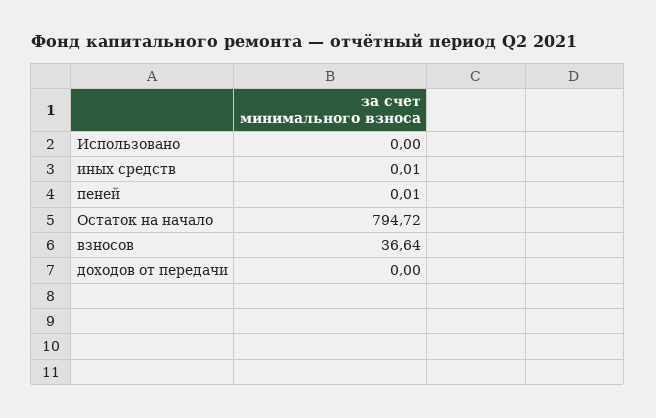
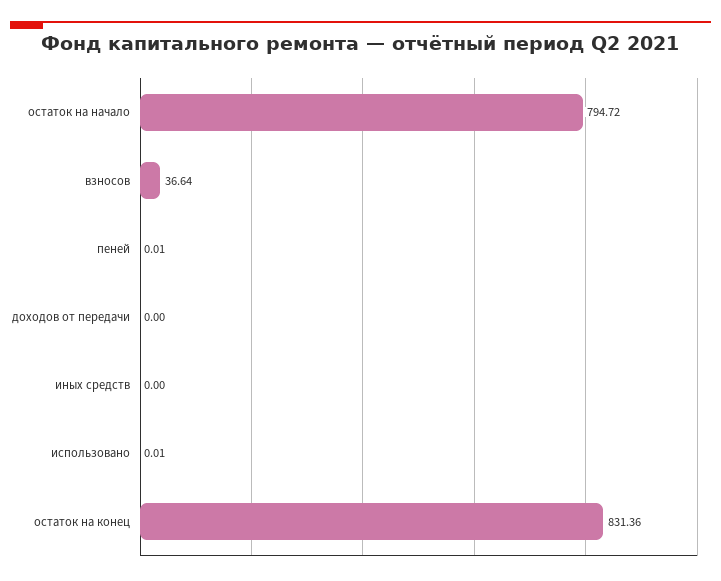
  {
-   "Использовано": 0,
+   "Использовано": 0.01,
-   "иных средств": 0.01,
+   "иных средств": 0,
    "пеней": 0.01,
    "Остаток на начало": 794.72,
    "взносов": 36.64,
-   "доходов от передачи": 0
+   "доходов от передачи": 0,
+   "остаток на конец": 831.36
  }

